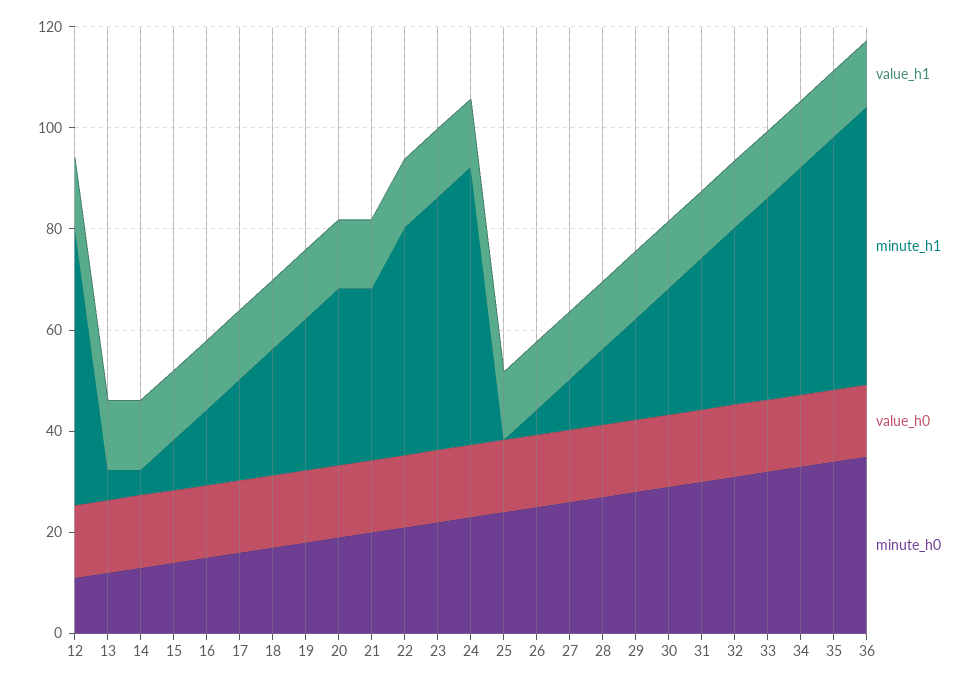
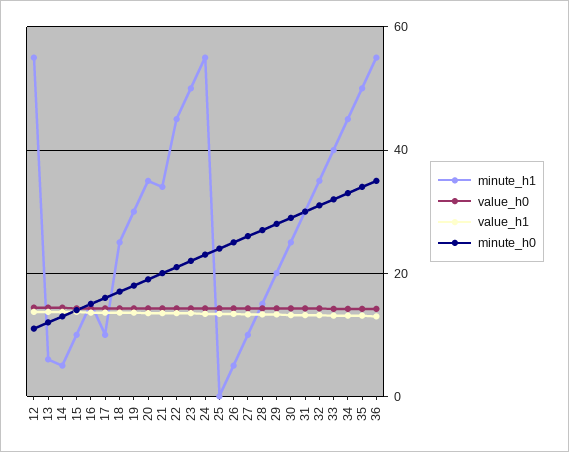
  {
    "value_h1": {
      "12": 14,
      "13": 14,
      "14": 14,
      "15": 14,
      "16": 14,
      "17": 14,
      "18": 14,
      "19": 14,
      "20": 14,
      "21": 14,
      "22": 14,
      "23": 14,
      "24": 14,
      "25": 14,
      "26": 14,
      "27": 14,
      "28": 14,
      "29": 14,
      "30": 14,
      "31": 14,
      "32": 14,
      "33": 14,
      "34": 14,
      "35": 14,
      "36": 14
    },
    "minute_h1": {
      "12": 56,
      "13": 6,
      "14": 6,
      "15": 10,
      "16": 16,
-     "17": 20,
+     "17": 10,
      "18": 26,
      "19": 30,
      "20": 36,
      "21": 34,
      "22": 46,
      "23": 50,
      "24": 56,
      "25": 0,
      "26": 6,
      "27": 10,
      "28": 16,
      "29": 20,
      "30": 26,
      "31": 30,
      "32": 36,
      "33": 40,
      "34": 46,
      "35": 50,
      "36": 56
    },
    "value_h0": {
      "12": 14,
      "13": 14,
      "14": 14,
      "15": 14,
      "16": 14,
      "17": 14,
      "18": 14,
      "19": 14,
      "20": 14,
      "21": 14,
      "22": 14,
      "23": 14,
      "24": 14,
      "25": 14,
      "26": 14,
      "27": 14,
      "28": 14,
      "29": 14,
      "30": 14,
      "31": 14,
      "32": 14,
      "33": 14,
      "34": 14,
      "35": 14,
      "36": 14
    },
    "minute_h0": {
      "12": 12,
      "13": 12,
      "14": 14,
      "15": 14,
      "16": 16,
      "17": 16,
      "18": 18,
      "19": 18,
      "20": 20,
      "21": 20,
      "22": 22,
      "23": 22,
      "24": 24,
      "25": 24,
      "26": 26,
      "27": 26,
      "28": 28,
      "29": 28,
      "30": 30,
      "31": 30,
      "32": 32,
      "33": 32,
      "34": 34,
      "35": 34,
      "36": 36
    }
  }

